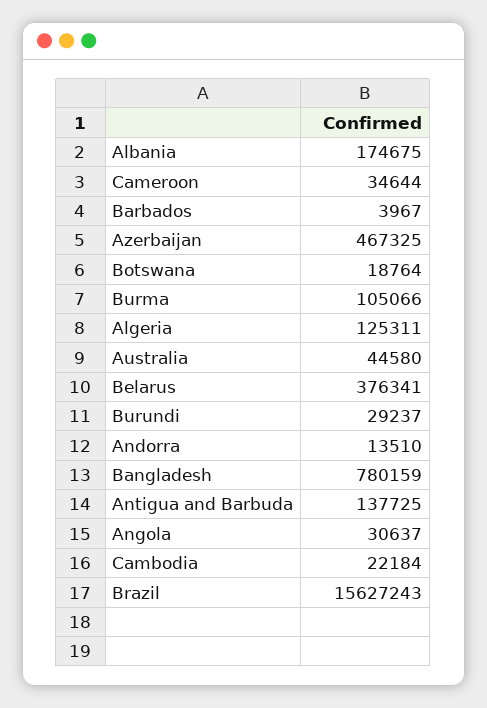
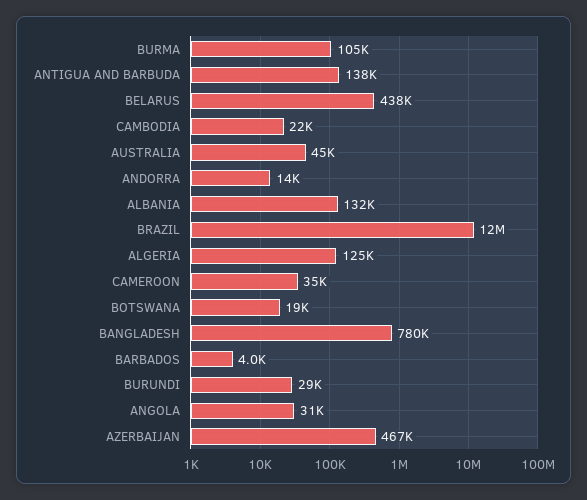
  {
-   "Albania": 174675,
+   "Albania": 132000,
    "Cameroon": 34644,
    "Barbados": 3967,
    "Azerbaijan": 467325,
    "Botswana": 18764,
    "Burma": 105066,
    "Algeria": 125311,
    "Australia": 44580,
-   "Belarus": 376341,
+   "Belarus": 438000,
    "Burundi": 29237,
    "Andorra": 13510,
    "Bangladesh": 780159,
    "Antigua and Barbuda": 137725,
    "Angola": 30637,
    "Cambodia": 22184,
-   "Brazil": 15627243
+   "Brazil": 12000000
  }

